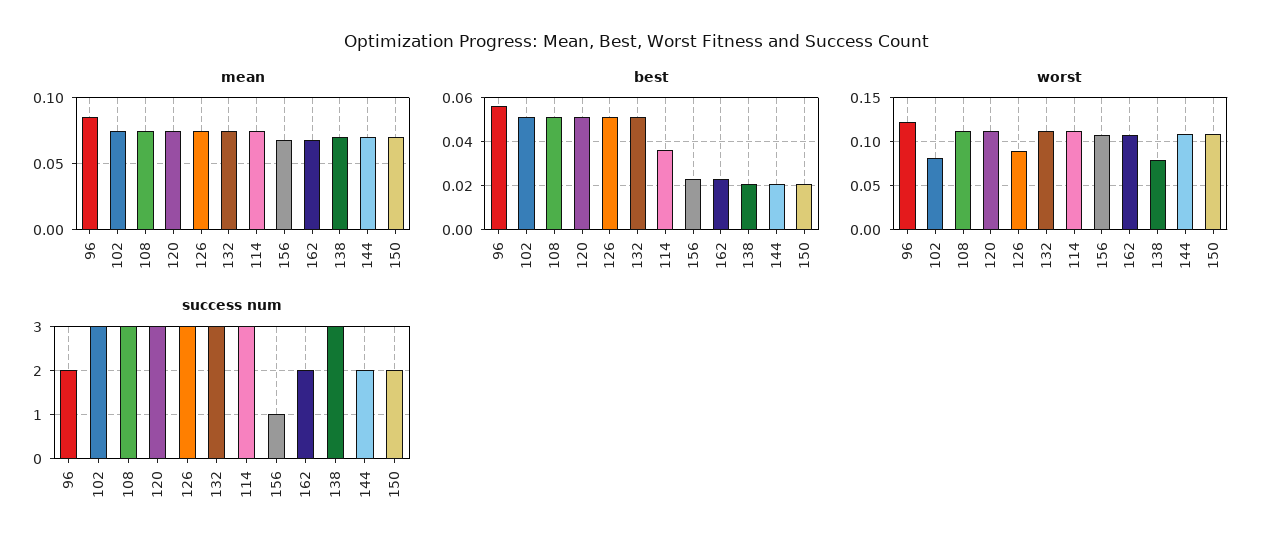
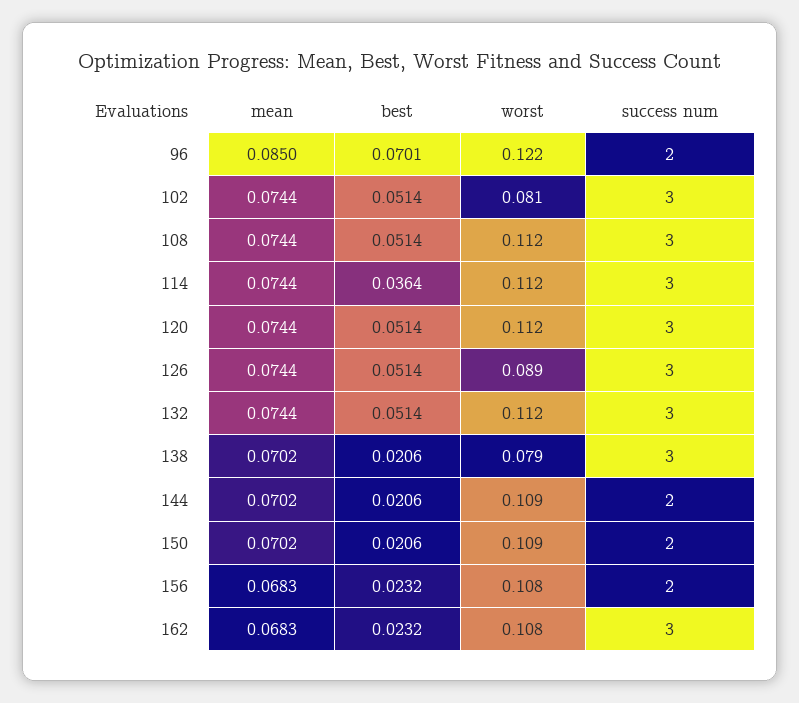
  {
    "mean": {
      "96": 0.085,
      "102": 0.0744,
      "108": 0.0744,
      "120": 0.0744,
      "126": 0.0744,
      "132": 0.0744,
      "114": 0.0744,
      "156": 0.0683,
      "162": 0.0683,
      "138": 0.0702,
      "144": 0.0702,
      "150": 0.0702
    },
    "best": {
-     "96": 0.055,
+     "96": 0.0701,
      "102": 0.0514,
      "108": 0.0514,
      "120": 0.0514,
      "126": 0.0514,
      "132": 0.0514,
      "114": 0.0364,
      "156": 0.0232,
      "162": 0.0232,
      "138": 0.0206,
      "144": 0.0206,
      "150": 0.0206
    },
    "worst": {
      "96": 0.122,
      "102": 0.081,
      "108": 0.112,
      "120": 0.112,
      "126": 0.089,
      "132": 0.112,
      "114": 0.112,
      "156": 0.108,
      "162": 0.108,
      "138": 0.079,
      "144": 0.109,
      "150": 0.109
    },
    "success num": {
      "96": 2,
      "102": 3,
      "108": 3,
      "120": 3,
      "126": 3,
      "132": 3,
      "114": 3,
-     "156": 1,
+     "156": 2,
-     "162": 2,
+     "162": 3,
      "138": 3,
      "144": 2,
      "150": 2
    }
  }

